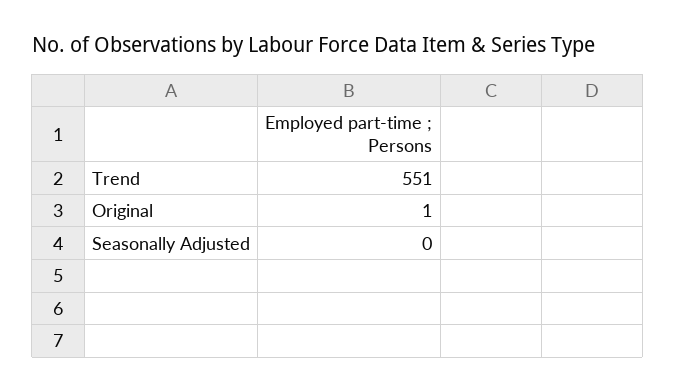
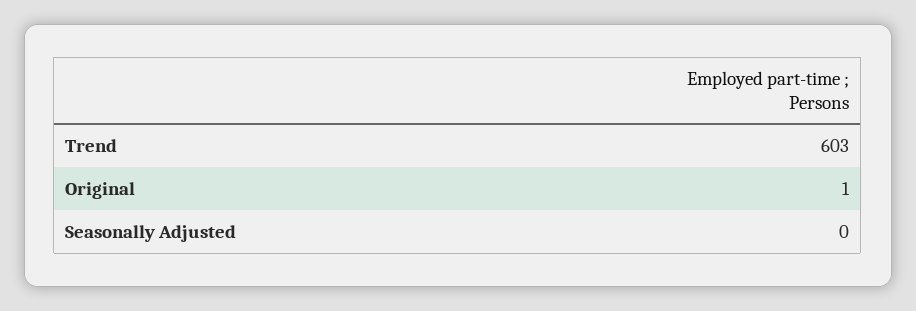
  {
-   "Trend": 551,
+   "Trend": 603,
    "Original": 1,
    "Seasonally Adjusted": 0
  }

